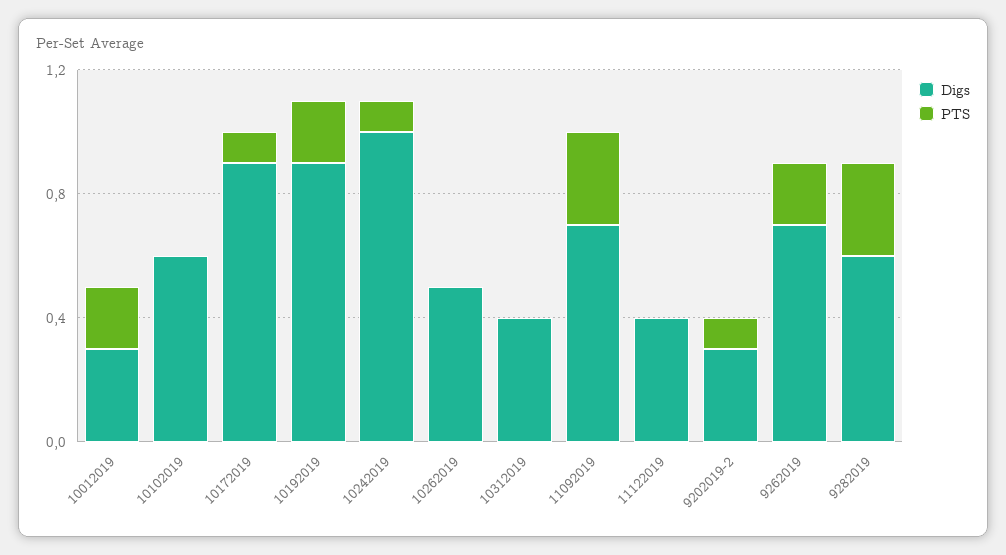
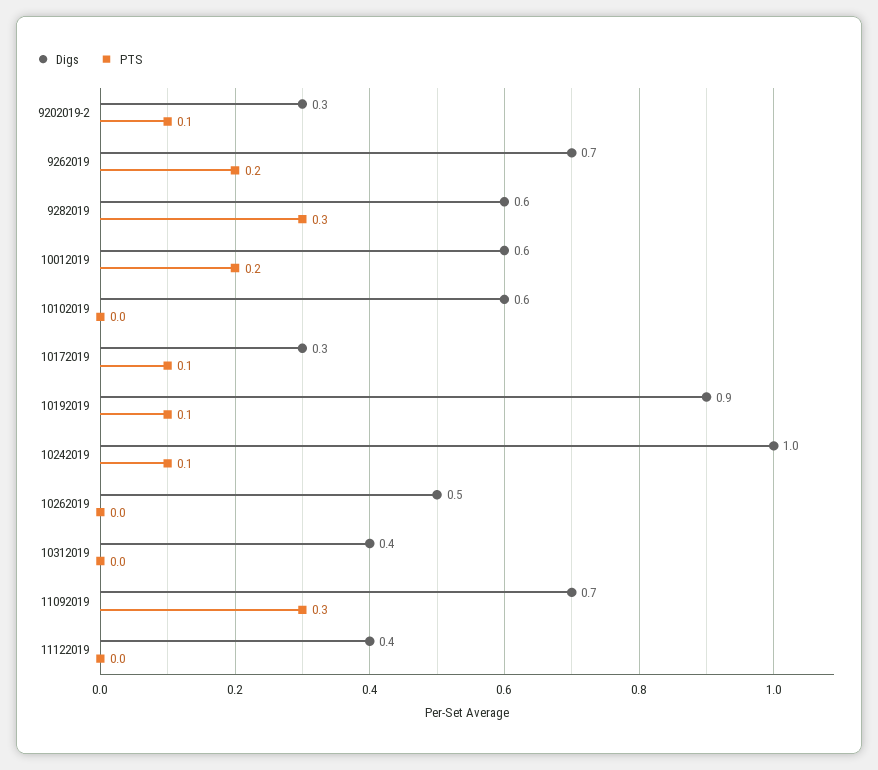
  {
    "Digs": {
-     "10012019": 0.3,
+     "10012019": 0.6,
      "10102019": 0.6,
-     "10172019": 0.9,
+     "10172019": 0.3,
      "10192019": 0.9,
      "10242019": 1,
      "10262019": 0.5,
      "10312019": 0.4,
      "11092019": 0.7,
      "11122019": 0.4,
      "9202019-2": 0.3,
      "9262019": 0.7,
      "9282019": 0.6
    },
    "PTS": {
      "10012019": 0.2,
      "10102019": 0,
      "10172019": 0.1,
-     "10192019": 0.2,
+     "10192019": 0.1,
      "10242019": 0.1,
      "10262019": 0,
      "10312019": 0,
      "11092019": 0.3,
      "11122019": 0,
      "9202019-2": 0.1,
      "9262019": 0.2,
      "9282019": 0.3
    }
  }

